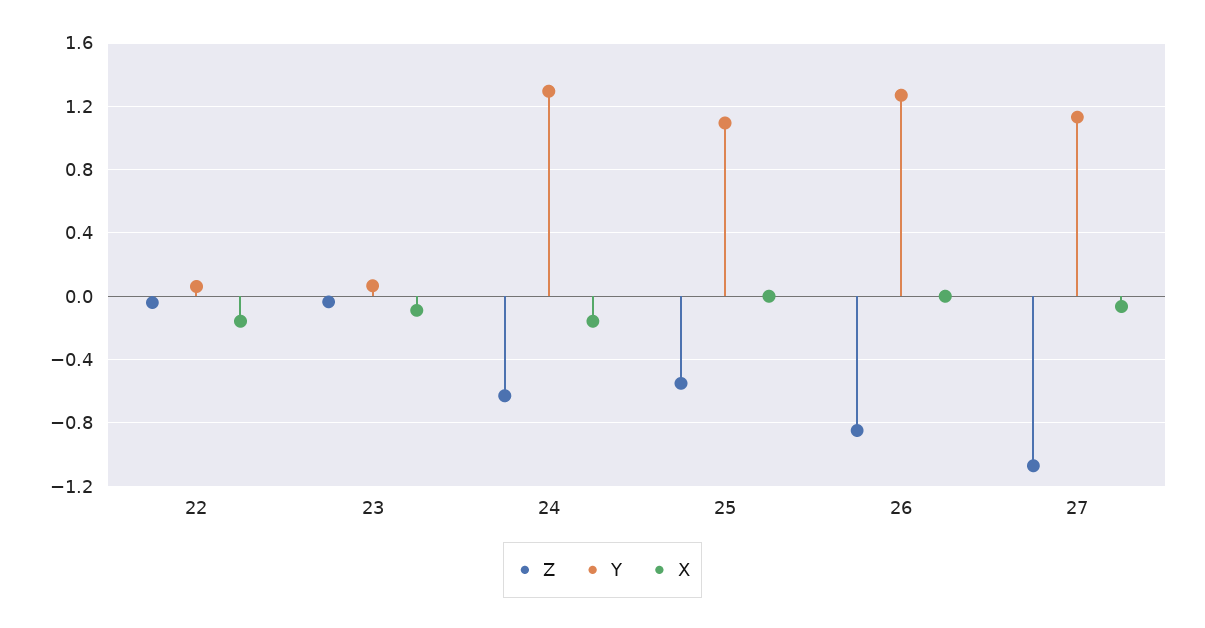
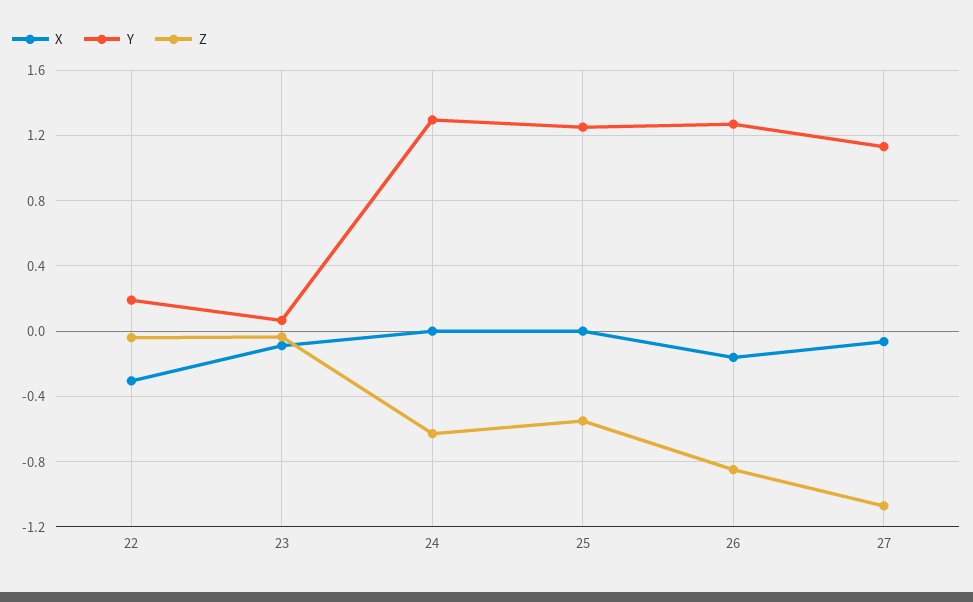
  {
    "Z": {
      "22": -0.05,
      "23": -0.05,
      "24": -0.65,
      "25": -0.55,
      "26": -0.85,
      "27": -1.05
    },
    "Y": {
-     "22": 0.05,
+     "22": 0.2,
      "23": 0.05,
      "24": 1.3,
-     "25": 1.1,
+     "25": 1.25,
      "26": 1.25,
      "27": 1.15
    },
    "X": {
-     "22": -0.15,
+     "22": -0.3,
      "23": -0.1,
-     "24": -0.15,
+     "24": 0,
      "25": 0,
-     "26": 0,
+     "26": -0.15,
      "27": -0.05
    }
  }

